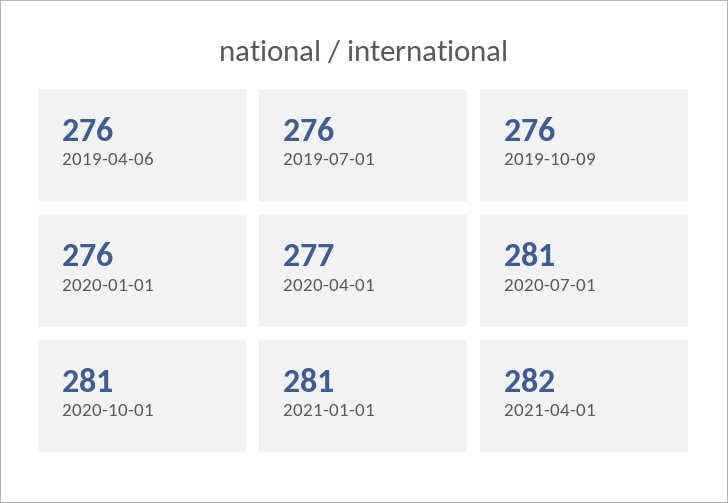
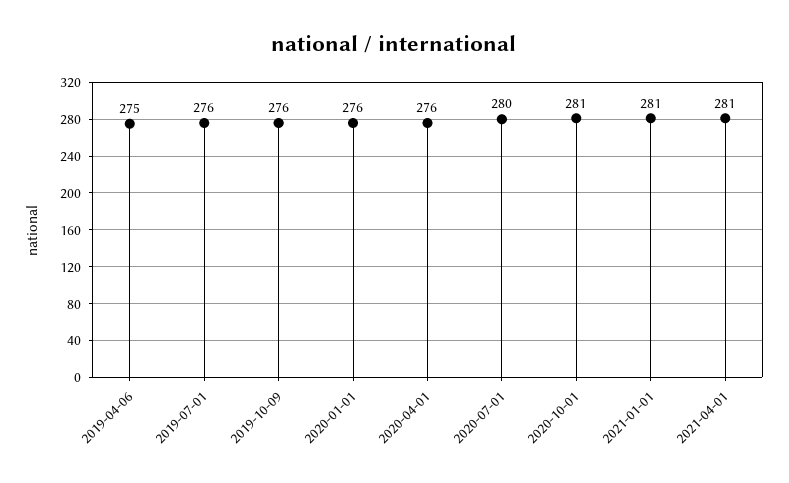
  {
-   "2019-04-06": 276,
+   "2019-04-06": 275,
    "2019-07-01": 276,
    "2019-10-09": 276,
    "2020-01-01": 276,
-   "2020-04-01": 277,
+   "2020-04-01": 276,
-   "2020-07-01": 281,
+   "2020-07-01": 280,
    "2020-10-01": 281,
    "2021-01-01": 281,
-   "2021-04-01": 282
+   "2021-04-01": 281
  }

